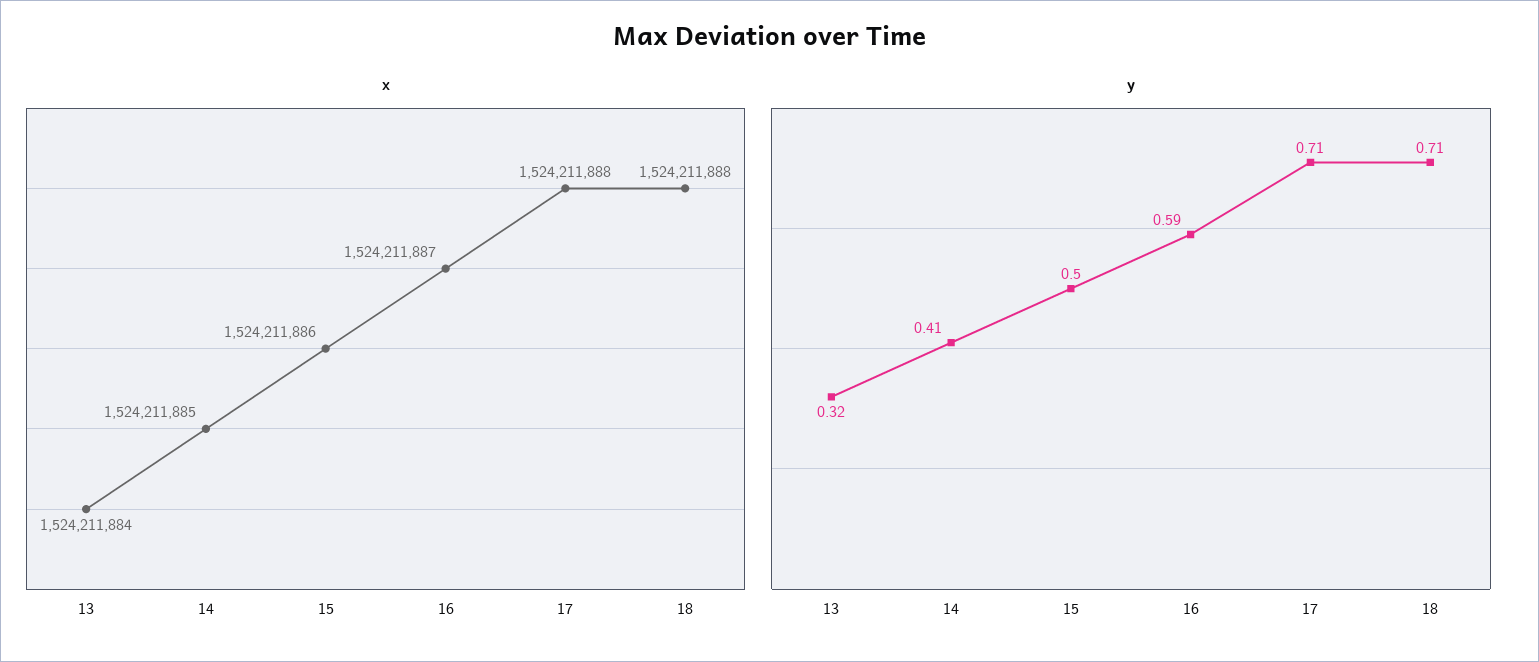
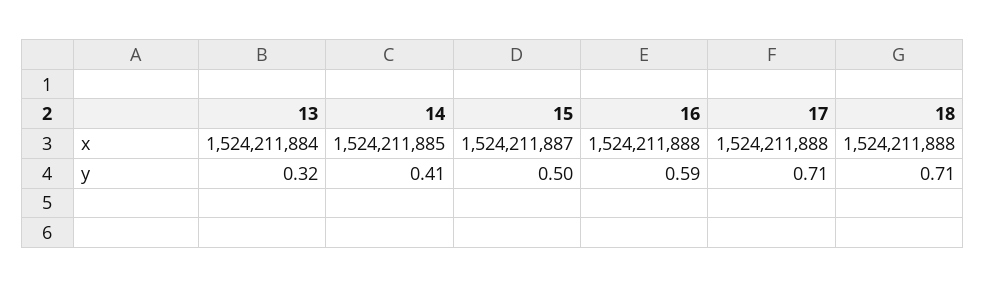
  {
    "x": {
      "13": 1524211884,
      "14": 1524211885,
-     "15": 1524211886,
+     "15": 1524211887,
-     "16": 1524211887,
+     "16": 1524211888,
      "17": 1524211888,
      "18": 1524211888
    },
    "y": {
      "13": 0.32,
      "14": 0.41,
      "15": 0.5,
      "16": 0.59,
      "17": 0.71,
      "18": 0.71
    }
  }

